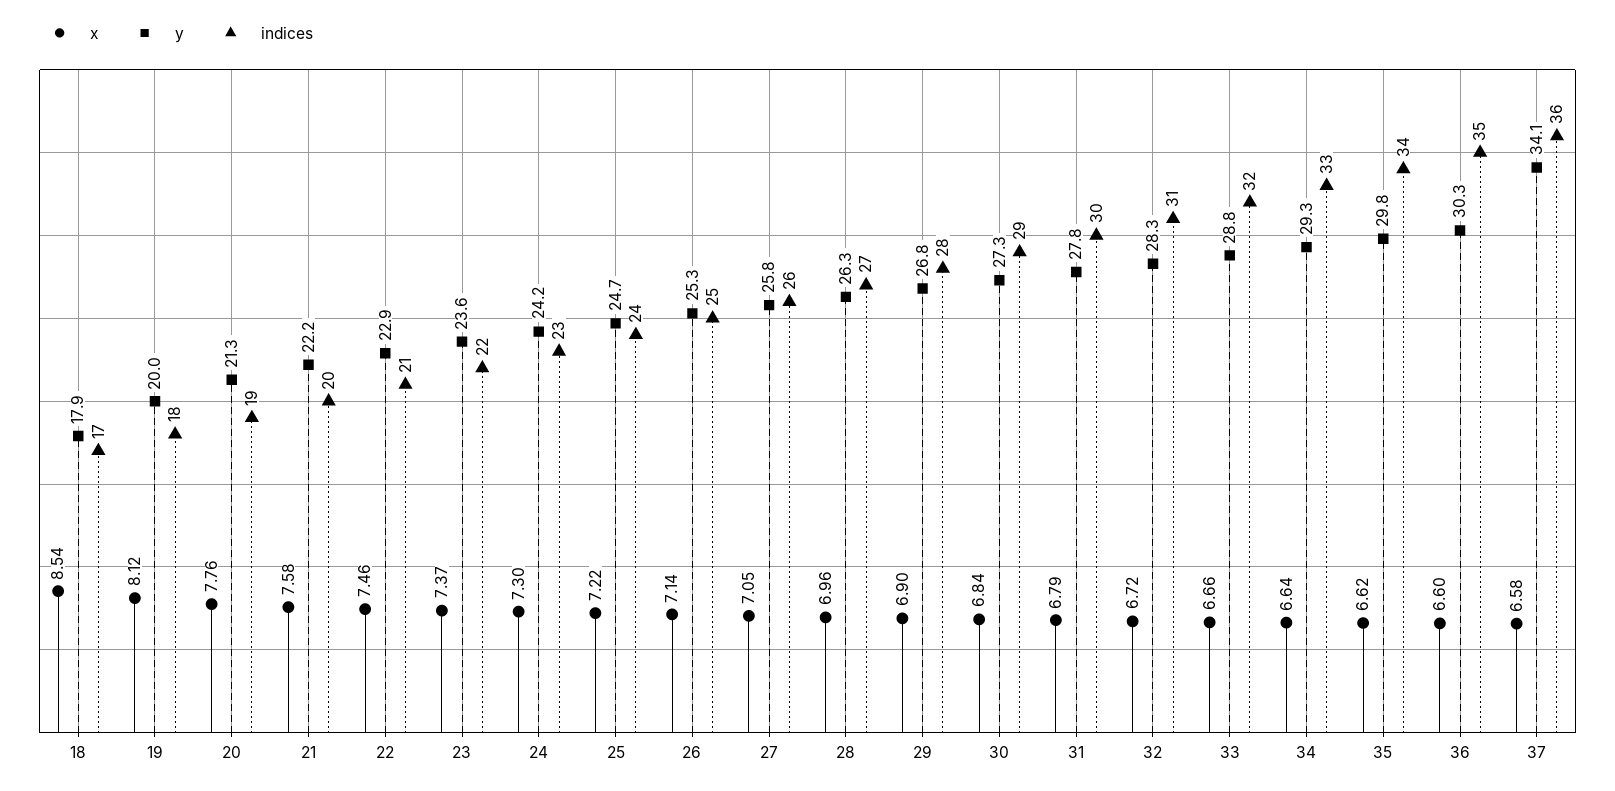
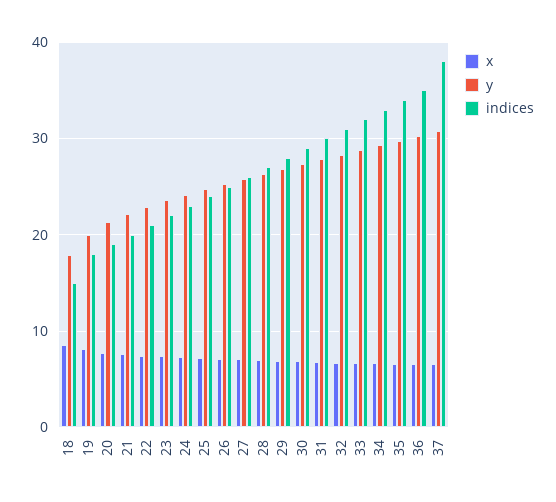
  {
    "x": {
      "18": 8.54,
      "19": 8.12,
      "20": 7.76,
      "21": 7.58,
      "22": 7.46,
      "23": 7.37,
      "24": 7.3,
      "25": 7.22,
      "26": 7.14,
      "27": 7.05,
      "28": 6.96,
      "29": 6.9,
      "30": 6.84,
      "31": 6.79,
      "32": 6.72,
      "33": 6.66,
      "34": 6.64,
      "35": 6.62,
      "36": 6.6,
      "37": 6.58
    },
    "y": {
      "18": 17.9,
      "19": 20,
      "20": 21.3,
      "21": 22.2,
      "22": 22.9,
      "23": 23.6,
      "24": 24.2,
      "25": 24.7,
      "26": 25.3,
      "27": 25.8,
      "28": 26.3,
      "29": 26.8,
      "30": 27.3,
      "31": 27.8,
      "32": 28.3,
      "33": 28.8,
      "34": 29.3,
      "35": 29.8,
      "36": 30.3,
-     "37": 34.1
+     "37": 31
    },
    "indices": {
-     "18": 17,
+     "18": 15,
      "19": 18,
      "20": 19,
      "21": 20,
      "22": 21,
      "23": 22,
      "24": 23,
      "25": 24,
      "26": 25,
      "27": 26,
      "28": 27,
      "29": 28,
      "30": 29,
      "31": 30,
      "32": 31,
      "33": 32,
      "34": 33,
      "35": 34,
      "36": 35,
-     "37": 36
+     "37": 38
    }
  }

